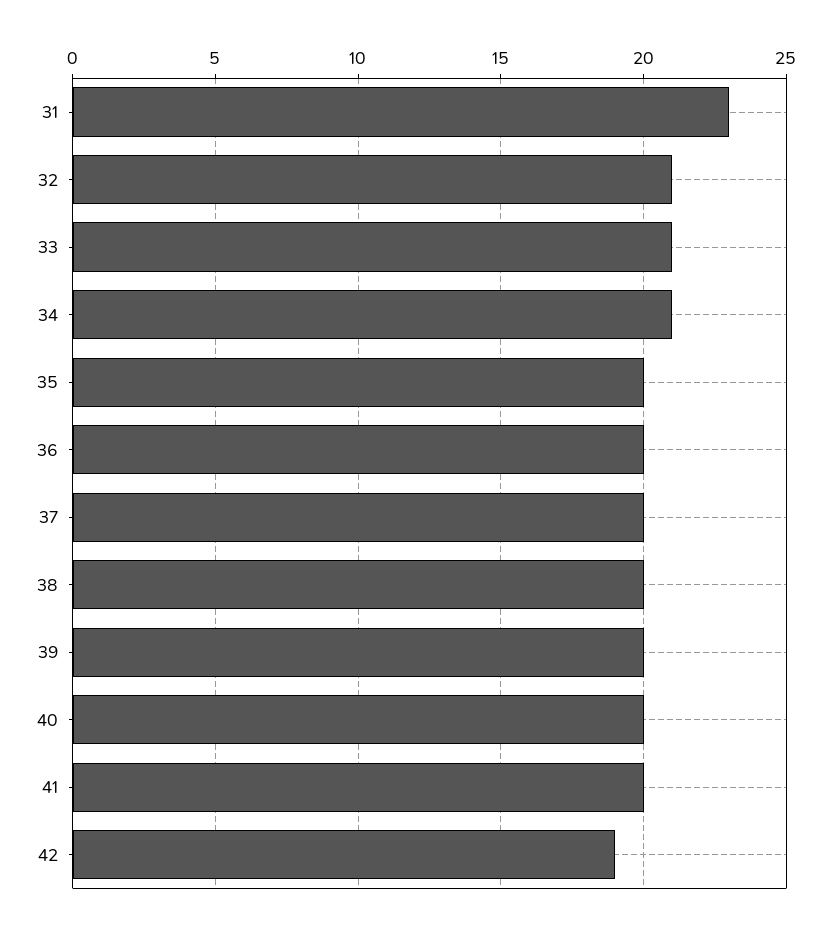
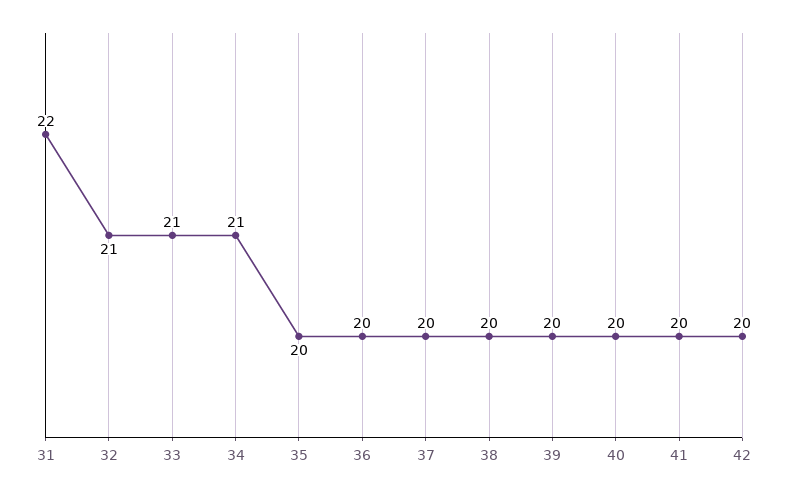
  {
-   "31": 23,
+   "31": 22,
    "32": 21,
    "33": 21,
    "34": 21,
    "35": 20,
    "36": 20,
    "37": 20,
    "38": 20,
    "39": 20,
    "40": 20,
    "41": 20,
-   "42": 19
+   "42": 20
  }

